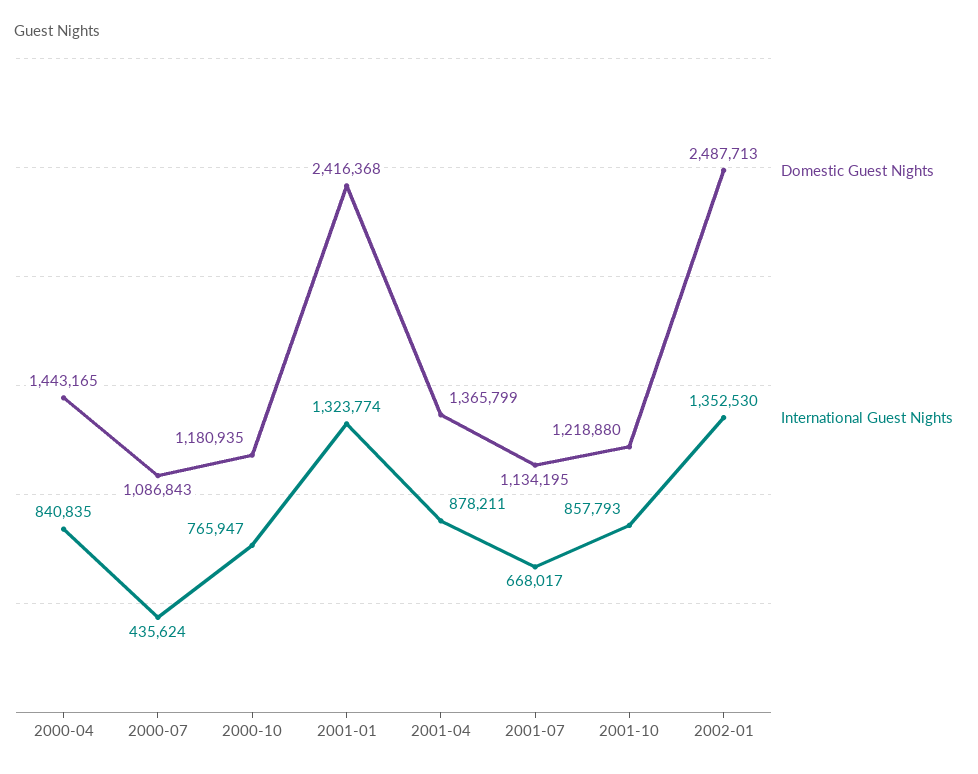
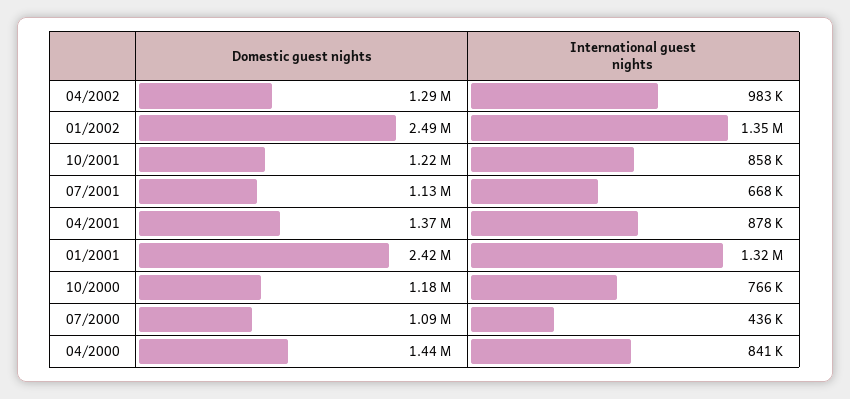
  {
    "Domestic Guest Nights": {
      "2000-04": 1443165,
      "2000-07": 1086843,
      "2000-10": 1180935,
      "2001-01": 2416368,
      "2001-04": 1365799,
      "2001-07": 1134195,
      "2001-10": 1218880,
-     "2002-01": 2487713
+     "2002-01": 2487713,
+     "04/2002": 1290000
    },
    "International Guest Nights": {
      "2000-04": 840835,
      "2000-07": 435624,
      "2000-10": 765947,
      "2001-01": 1323774,
      "2001-04": 878211,
      "2001-07": 668017,
      "2001-10": 857793,
-     "2002-01": 1352530
+     "2002-01": 1352530,
+     "04/2002": 983000
    }
  }

